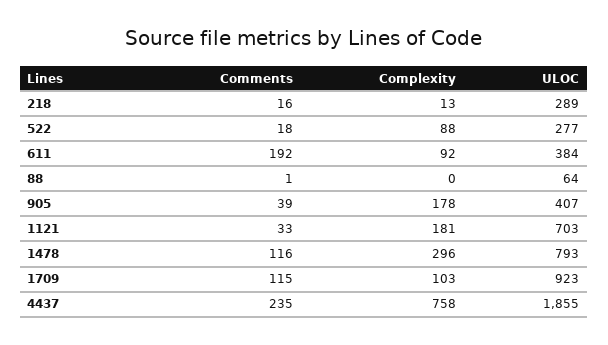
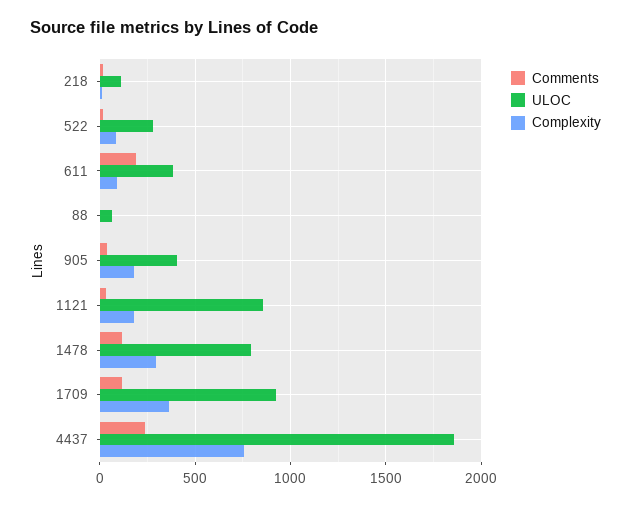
  {
    "Comments": {
      "218": 16,
      "522": 18,
      "611": 192,
      "88": 1,
      "905": 39,
      "1121": 33,
      "1478": 116,
      "1709": 115,
      "4437": 235
    },
    "Complexity": {
      "218": 13,
      "522": 88,
      "611": 92,
      "88": 0,
      "905": 178,
      "1121": 181,
      "1478": 296,
-     "1709": 103,
+     "1709": 350,
      "4437": 758
    },
    "ULOC": {
-     "218": 289,
+     "218": 100,
      "522": 277,
      "611": 384,
      "88": 64,
      "905": 407,
-     "1121": 703,
+     "1121": 850,
      "1478": 793,
      "1709": 923,
      "4437": 1855
    }
  }

